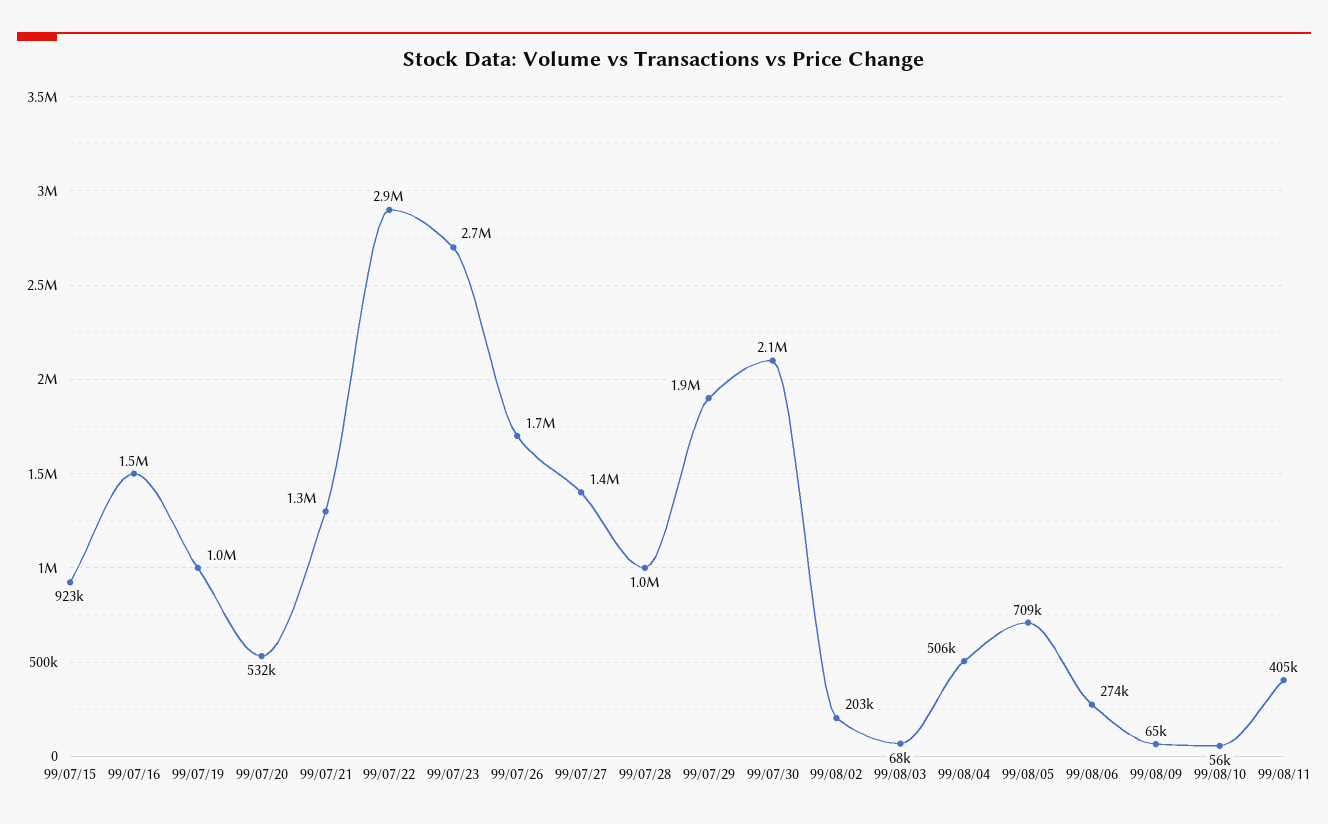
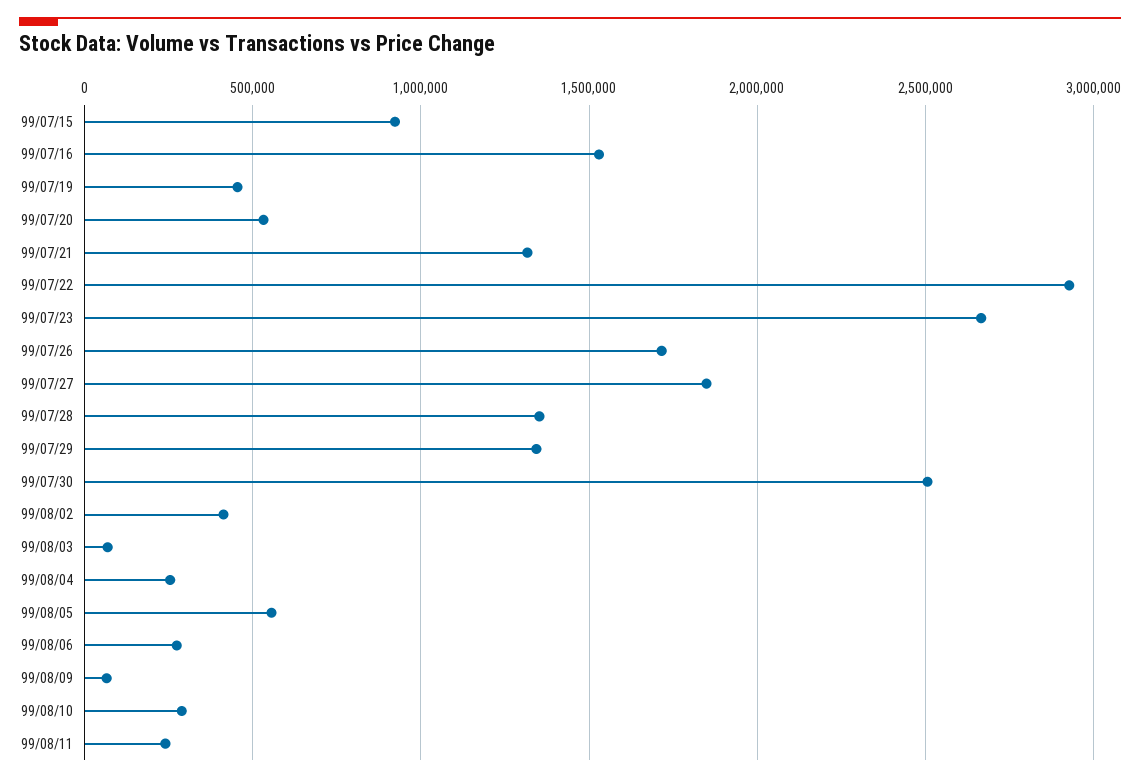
  {
    "99/07/15": 923000,
    "99/07/16": 1500000,
-   "99/07/19": 1000000,
+   "99/07/19": 450000,
    "99/07/20": 532000,
    "99/07/21": 1300000,
    "99/07/22": 2900000,
    "99/07/23": 2700000,
    "99/07/26": 1700000,
-   "99/07/27": 1400000,
+   "99/07/27": 1850000,
-   "99/07/28": 1000000,
+   "99/07/28": 1350000,
-   "99/07/29": 1900000,
+   "99/07/29": 1350000,
-   "99/07/30": 2100000,
+   "99/07/30": 2500000,
-   "99/08/02": 203000,
+   "99/08/02": 400000,
    "99/08/03": 68000,
-   "99/08/04": 506000,
+   "99/08/04": 250000,
-   "99/08/05": 709000,
+   "99/08/05": 550000,
    "99/08/06": 274000,
    "99/08/09": 65000,
-   "99/08/10": 56000,
+   "99/08/10": 300000,
-   "99/08/11": 405000
+   "99/08/11": 250000
  }

